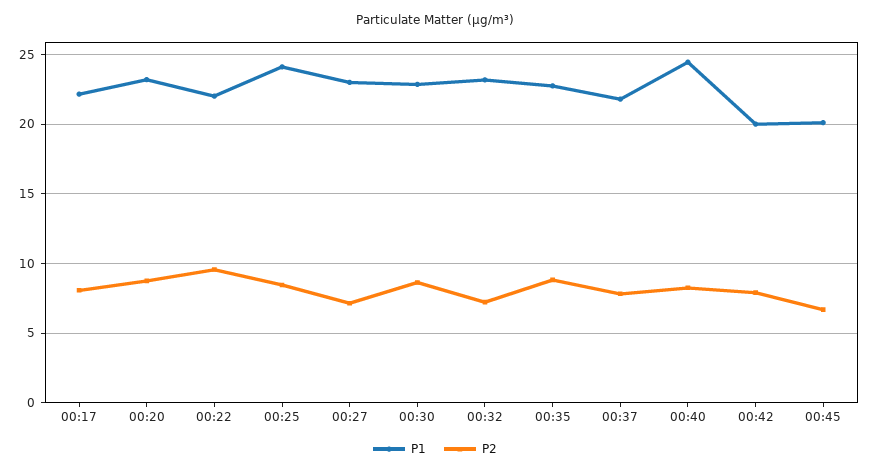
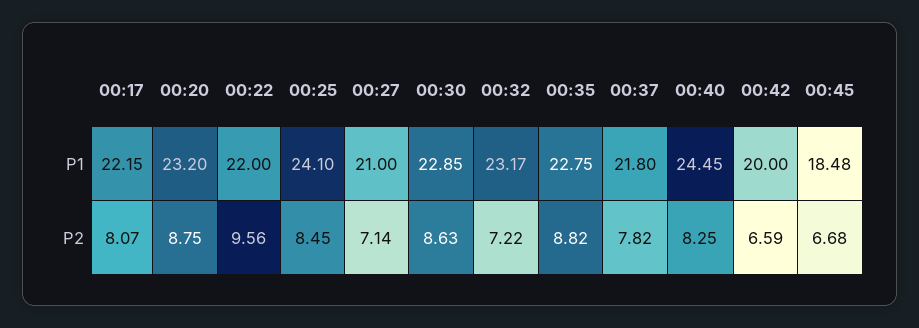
  {
    "P1": {
      "00:17": 22.15,
      "00:20": 23.2,
      "00:22": 22,
      "00:25": 24.1,
-     "00:27": 23,
+     "00:27": 21,
      "00:30": 22.85,
      "00:32": 23.17,
      "00:35": 22.75,
      "00:37": 21.8,
      "00:40": 24.45,
      "00:42": 20,
-     "00:45": 20
+     "00:45": 18.48
    },
    "P2": {
      "00:17": 8.07,
      "00:20": 8.75,
      "00:22": 9.56,
      "00:25": 8.45,
      "00:27": 7.14,
      "00:30": 8.63,
      "00:32": 7.22,
      "00:35": 8.82,
      "00:37": 7.82,
      "00:40": 8.25,
-     "00:42": 8,
+     "00:42": 6.59,
      "00:45": 6.68
    }
  }

